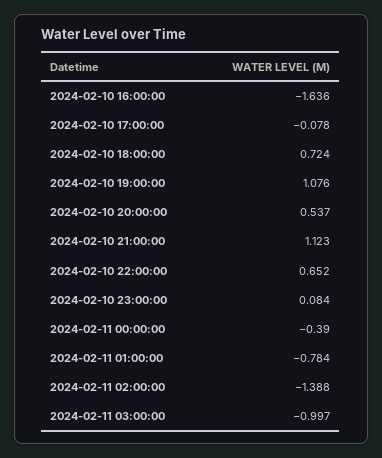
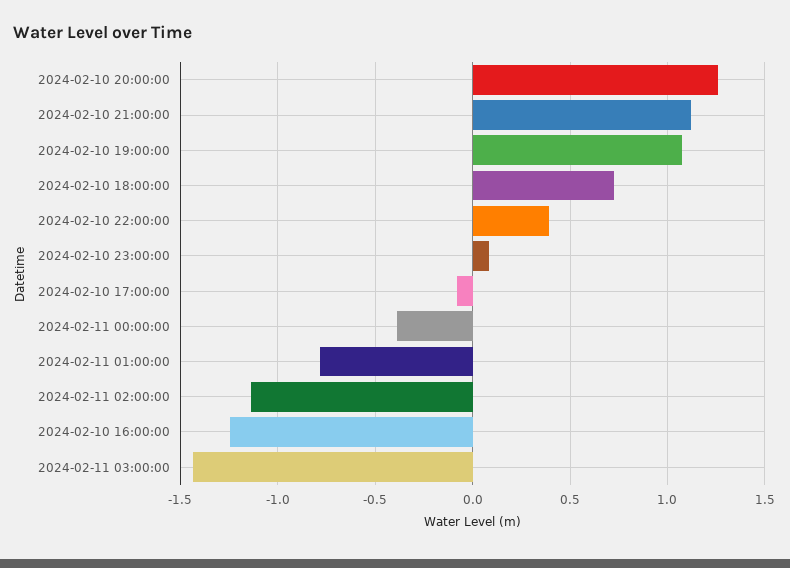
  {
-   "2024-02-10 16:00:00": -1.636,
+   "2024-02-10 16:00:00": -1.25,
    "2024-02-10 17:00:00": -0.078,
    "2024-02-10 18:00:00": 0.724,
    "2024-02-10 19:00:00": 1.076,
-   "2024-02-10 20:00:00": 0.537,
+   "2024-02-10 20:00:00": 1.25,
    "2024-02-10 21:00:00": 1.123,
-   "2024-02-10 22:00:00": 0.652,
+   "2024-02-10 22:00:00": 0.4,
    "2024-02-10 23:00:00": 0.084,
    "2024-02-11 00:00:00": -0.39,
    "2024-02-11 01:00:00": -0.784,
-   "2024-02-11 02:00:00": -1.388,
+   "2024-02-11 02:00:00": -1.15,
-   "2024-02-11 03:00:00": -0.997
+   "2024-02-11 03:00:00": -1.45
  }

